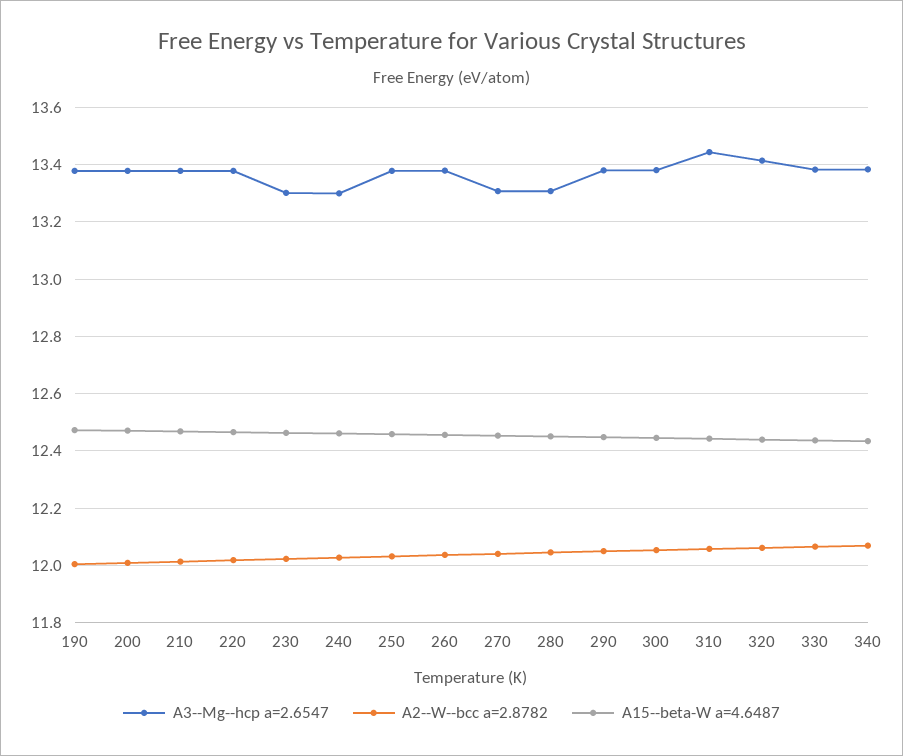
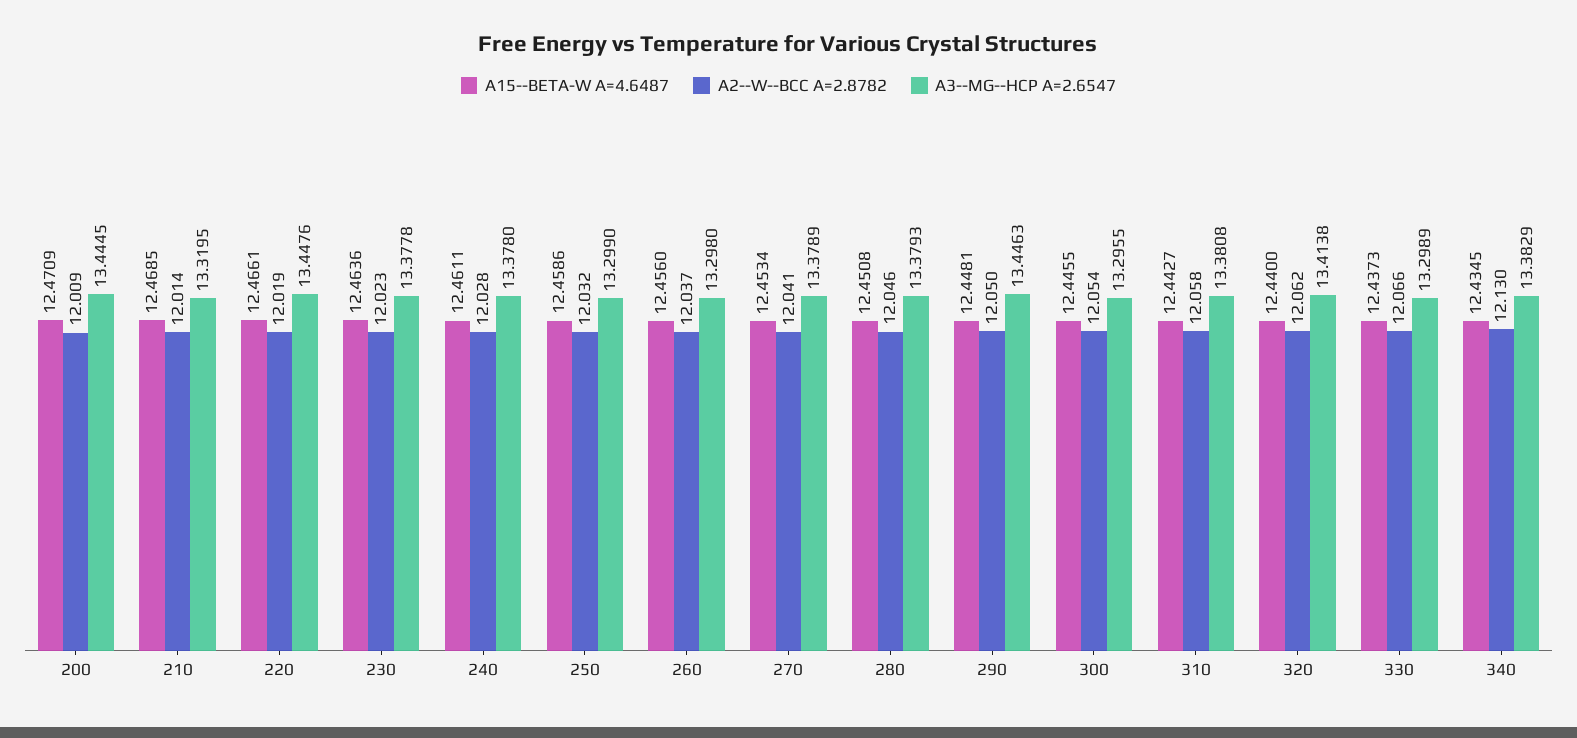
  {
    "A3--Mg--hcp a=2.6547": {
-     "190": 13.375,
-     "200": 13.375,
+     "200": 13.4445,
-     "210": 13.375,
+     "210": 13.3195,
-     "220": 13.375,
+     "220": 13.4476,
-     "230": 13.3,
+     "230": 13.3778,
-     "240": 13.3,
+     "240": 13.378,
-     "250": 13.375,
+     "250": 13.299,
-     "260": 13.375,
+     "260": 13.298,
-     "270": 13.3,
+     "270": 13.3789,
-     "280": 13.3,
+     "280": 13.3793,
-     "290": 13.375,
+     "290": 13.4463,
-     "300": 13.375,
+     "300": 13.2955,
-     "310": 13.45,
+     "310": 13.3808,
      "320": 13.4138,
-     "330": 13.375,
+     "330": 13.2989,
      "340": 13.3829
    },
    "A2--W--bcc a=2.8782": {
-     "190": 12,
      "200": 12.009,
      "210": 12.014,
      "220": 12.019,
      "230": 12.023,
      "240": 12.028,
      "250": 12.032,
      "260": 12.037,
      "270": 12.041,
      "280": 12.046,
      "290": 12.05,
      "300": 12.054,
      "310": 12.058,
      "320": 12.062,
      "330": 12.066,
-     "340": 12.075
+     "340": 12.13
    },
    "A15--beta-W a=4.6487": {
-     "190": 12.475,
      "200": 12.4709,
      "210": 12.4685,
      "220": 12.4661,
      "230": 12.4636,
      "240": 12.4611,
      "250": 12.4586,
      "260": 12.456,
      "270": 12.4534,
      "280": 12.4508,
      "290": 12.4481,
      "300": 12.4455,
      "310": 12.4427,
      "320": 12.44,
      "330": 12.4373,
      "340": 12.4345
    }
  }

